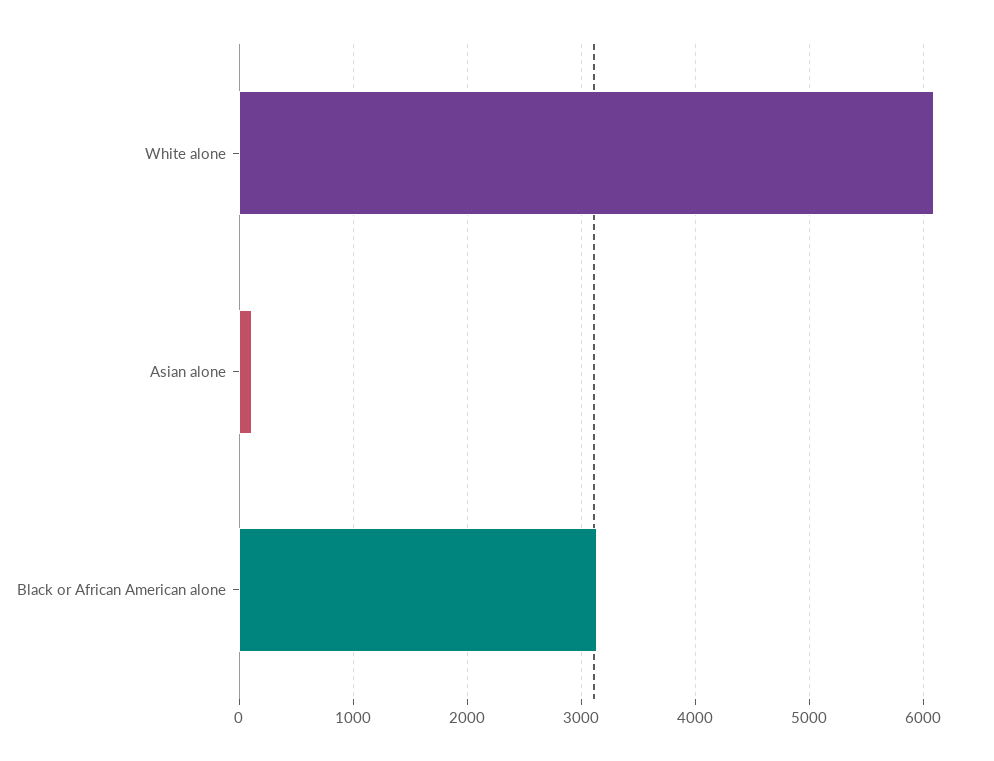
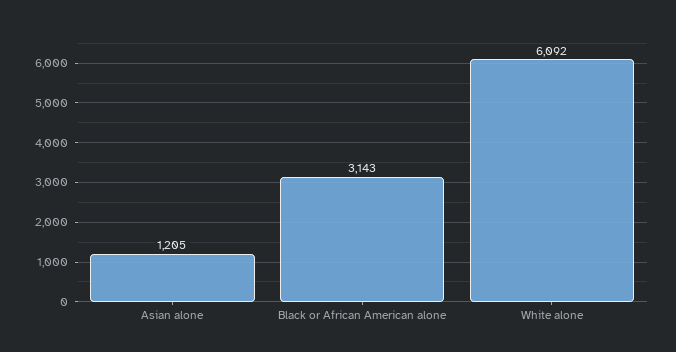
  {
    "White alone": 6092,
-   "Asian alone": 100,
+   "Asian alone": 1205,
    "Black or African American alone": 3143
  }

